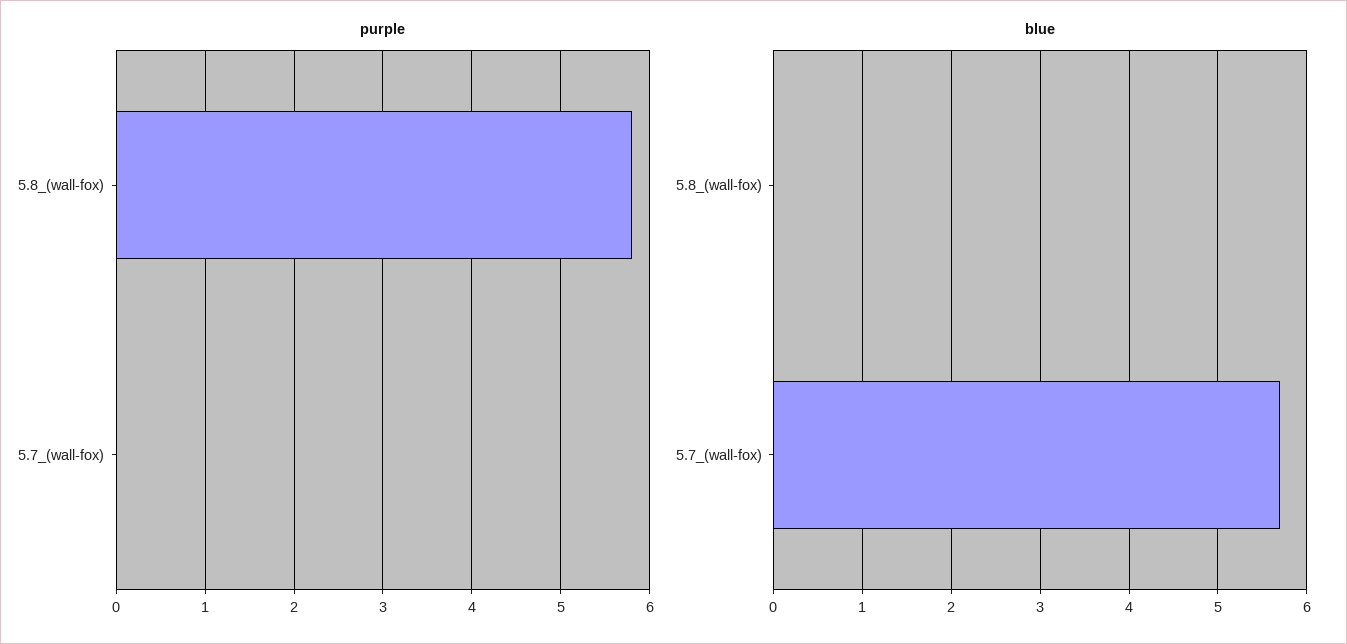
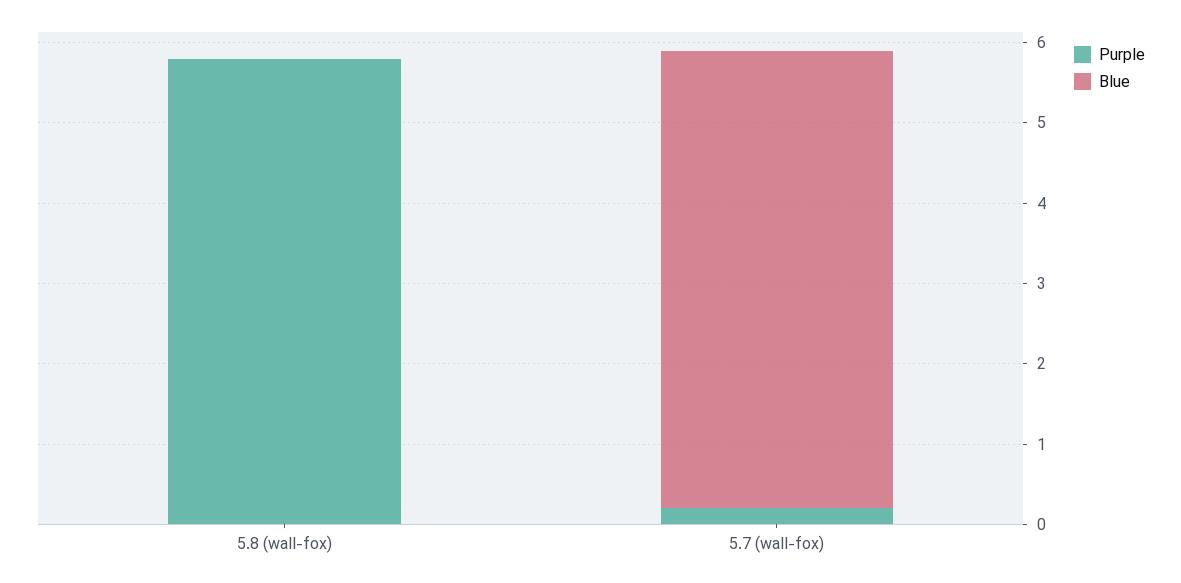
  {
    "purple": {
      "5.8_(wall-fox)": 5.8,
-     "5.7_(wall-fox)": 0
+     "5.7_(wall-fox)": 0.2
    },
    "blue": {
      "5.8_(wall-fox)": 0,
      "5.7_(wall-fox)": 5.7
    }
  }

